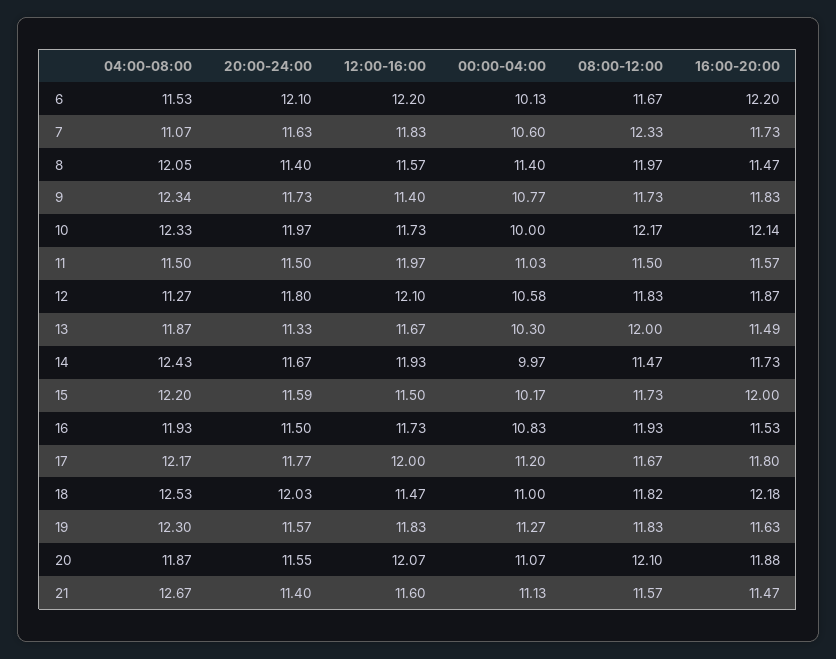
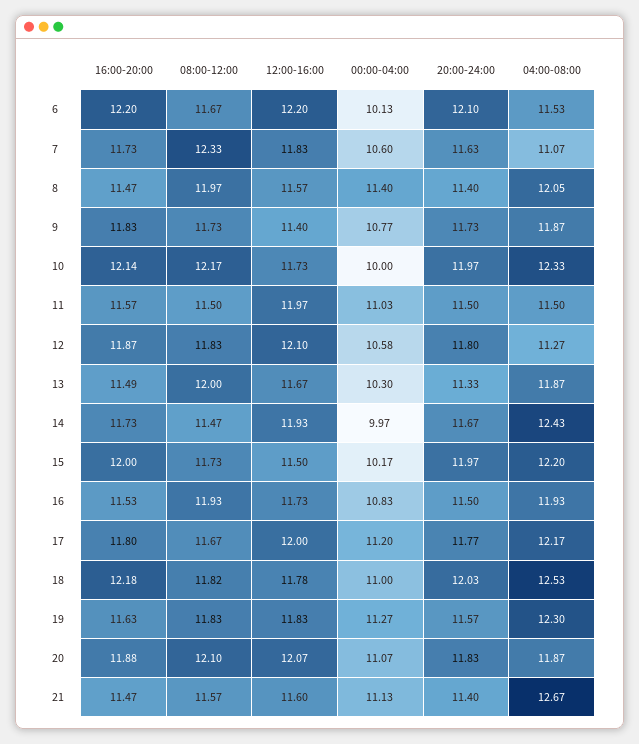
  {
    "04:00-08:00": {
      "6": 11.53,
      "7": 11.07,
      "8": 12.05,
-     "9": 12.34,
+     "9": 11.87,
      "10": 12.33,
      "11": 11.5,
      "12": 11.27,
      "13": 11.87,
      "14": 12.43,
      "15": 12.2,
      "16": 11.93,
      "17": 12.17,
      "18": 12.53,
      "19": 12.3,
      "20": 11.87,
      "21": 12.67
    },
    "20:00-24:00": {
      "6": 12.1,
      "7": 11.63,
      "8": 11.4,
      "9": 11.73,
      "10": 11.97,
      "11": 11.5,
      "12": 11.8,
      "13": 11.33,
      "14": 11.67,
-     "15": 11.59,
+     "15": 11.97,
      "16": 11.5,
      "17": 11.77,
      "18": 12.03,
      "19": 11.57,
-     "20": 11.55,
+     "20": 11.83,
      "21": 11.4
    },
    "12:00-16:00": {
      "6": 12.2,
      "7": 11.83,
      "8": 11.57,
      "9": 11.4,
      "10": 11.73,
      "11": 11.97,
      "12": 12.1,
      "13": 11.67,
      "14": 11.93,
      "15": 11.5,
      "16": 11.73,
      "17": 12,
-     "18": 11.47,
+     "18": 11.78,
      "19": 11.83,
      "20": 12.07,
      "21": 11.6
    },
    "00:00-04:00": {
      "6": 10.13,
      "7": 10.6,
      "8": 11.4,
      "9": 10.77,
      "10": 10,
      "11": 11.03,
      "12": 10.58,
      "13": 10.3,
      "14": 9.97,
      "15": 10.17,
      "16": 10.83,
      "17": 11.2,
      "18": 11,
      "19": 11.27,
      "20": 11.07,
      "21": 11.13
    },
    "08:00-12:00": {
      "6": 11.67,
      "7": 12.33,
      "8": 11.97,
      "9": 11.73,
      "10": 12.17,
      "11": 11.5,
      "12": 11.83,
      "13": 12,
      "14": 11.47,
      "15": 11.73,
      "16": 11.93,
      "17": 11.67,
      "18": 11.82,
      "19": 11.83,
      "20": 12.1,
      "21": 11.57
    },
    "16:00-20:00": {
      "6": 12.2,
      "7": 11.73,
      "8": 11.47,
      "9": 11.83,
      "10": 12.14,
      "11": 11.57,
      "12": 11.87,
      "13": 11.49,
      "14": 11.73,
      "15": 12,
      "16": 11.53,
      "17": 11.8,
      "18": 12.18,
      "19": 11.63,
      "20": 11.88,
      "21": 11.47
    }
  }

